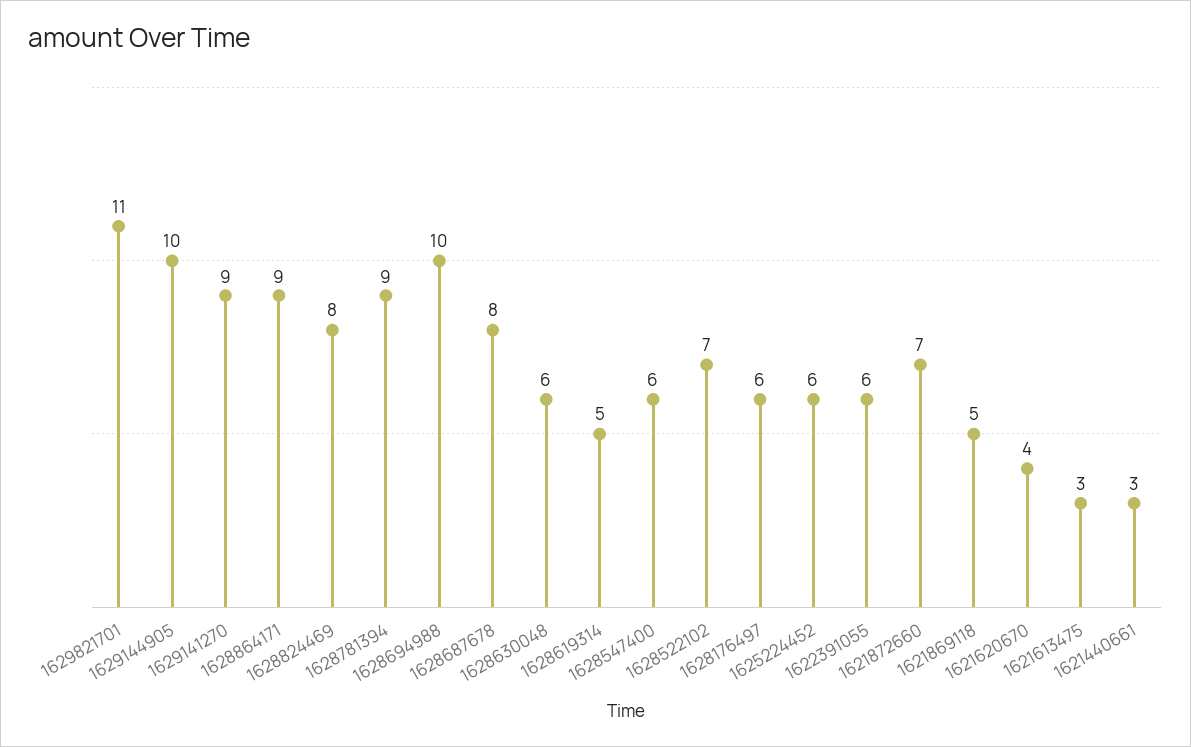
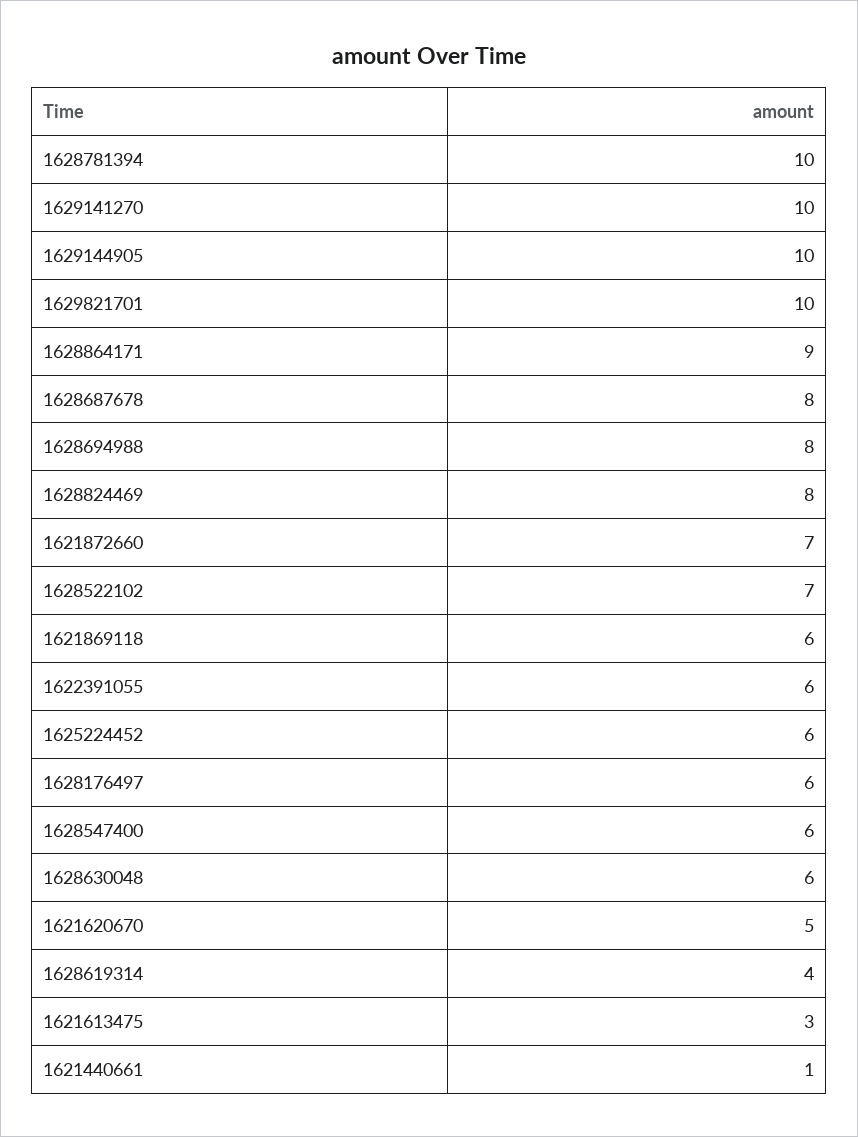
  {
-   "1629821701": 11,
+   "1629821701": 10,
    "1629144905": 10,
-   "1629141270": 9,
+   "1629141270": 10,
    "1628864171": 9,
    "1628824469": 8,
-   "1628781394": 9,
+   "1628781394": 10,
-   "1628694988": 10,
+   "1628694988": 8,
    "1628687678": 8,
    "1628630048": 6,
-   "1628619314": 5,
+   "1628619314": 4,
    "1628547400": 6,
    "1628522102": 7,
    "1628176497": 6,
    "1625224452": 6,
    "1622391055": 6,
    "1621872660": 7,
-   "1621869118": 5,
+   "1621869118": 6,
-   "1621620670": 4,
+   "1621620670": 5,
    "1621613475": 3,
-   "1621440661": 3
+   "1621440661": 1
  }

